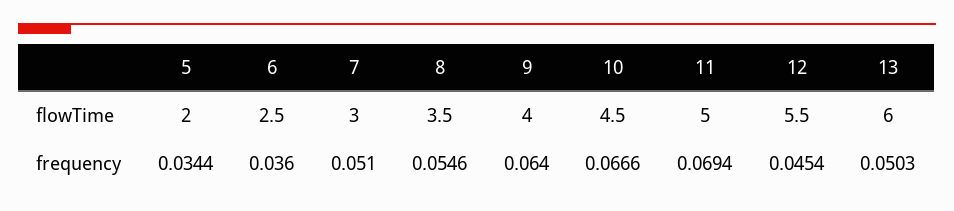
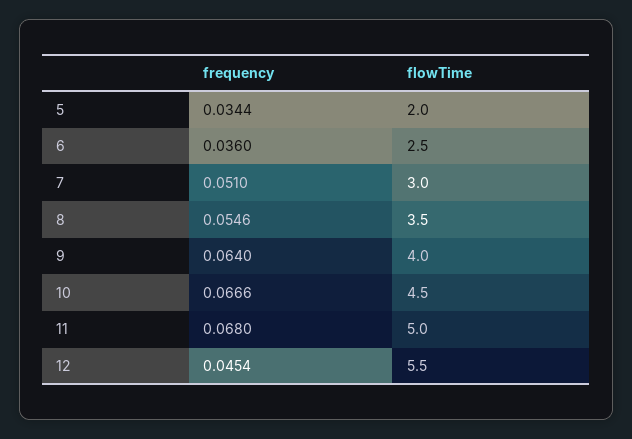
  {
    "5": {
      "flowTime": 2,
      "frequency": 0.0344
    },
    "6": {
      "flowTime": 2.5,
      "frequency": 0.036
    },
    "7": {
      "flowTime": 3,
      "frequency": 0.051
    },
    "8": {
      "flowTime": 3.5,
      "frequency": 0.0546
    },
    "9": {
      "flowTime": 4,
      "frequency": 0.064
    },
    "10": {
      "flowTime": 4.5,
      "frequency": 0.0666
    },
    "11": {
      "flowTime": 5,
-     "frequency": 0.0694
+     "frequency": 0.068
    },
    "12": {
      "flowTime": 5.5,
      "frequency": 0.0454
-   },
+   }
-   "13": {
-     "flowTime": 6,
-     "frequency": 0.0503
-   }
  }

